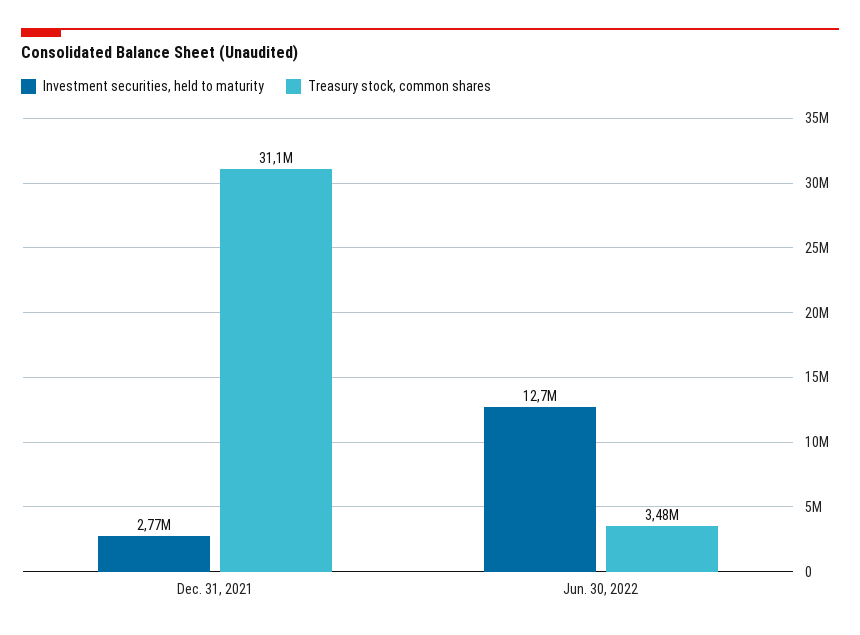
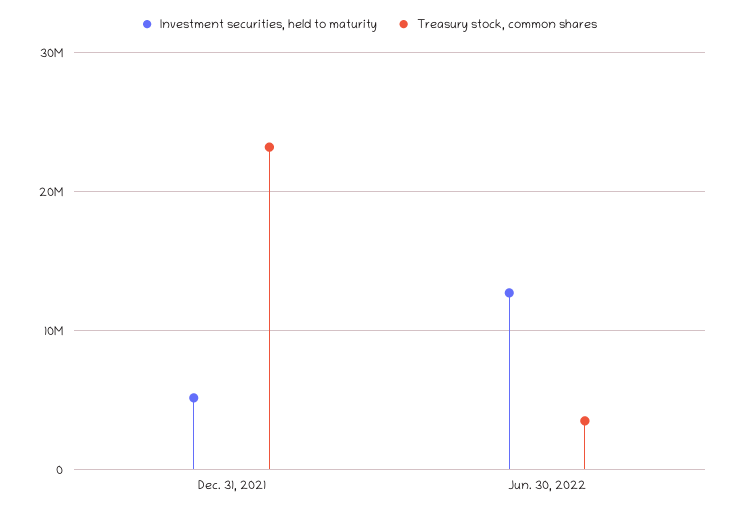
  {
    "Investment securities, held to maturity": {
-     "Dec. 31, 2021": 2770000,
+     "Dec. 31, 2021": 5000000,
      "Jun. 30, 2022": 12700000
    },
    "Treasury stock, common shares": {
-     "Dec. 31, 2021": 31100000,
+     "Dec. 31, 2021": 23000000,
      "Jun. 30, 2022": 3480000
    }
  }

